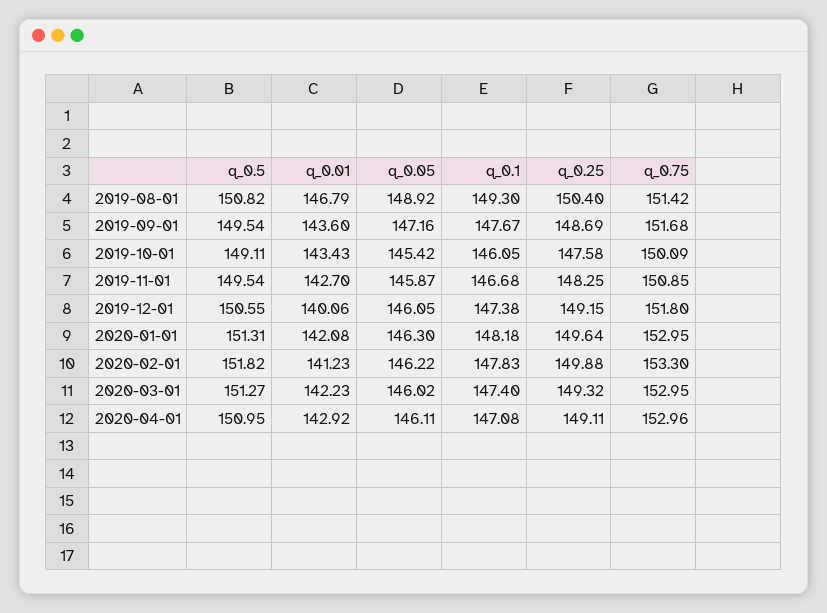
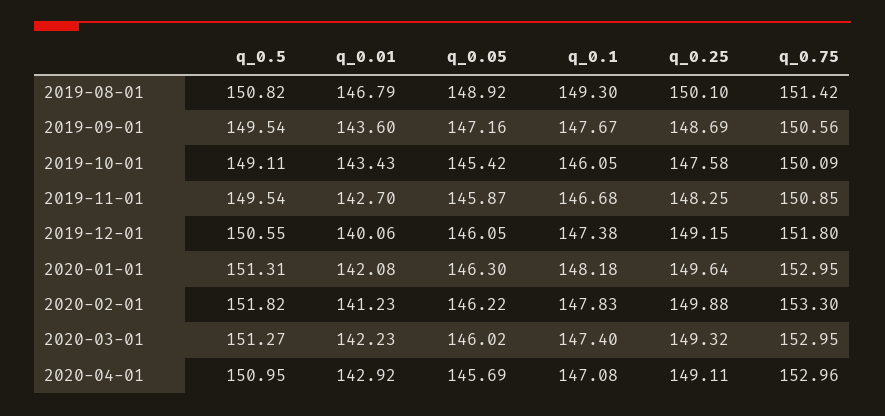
  {
    "q_0.5": {
      "2019-08-01": 150.82,
      "2019-09-01": 149.54,
      "2019-10-01": 149.11,
      "2019-11-01": 149.54,
      "2019-12-01": 150.55,
      "2020-01-01": 151.31,
      "2020-02-01": 151.82,
      "2020-03-01": 151.27,
      "2020-04-01": 150.95
    },
    "q_0.01": {
      "2019-08-01": 146.79,
      "2019-09-01": 143.6,
      "2019-10-01": 143.43,
      "2019-11-01": 142.7,
      "2019-12-01": 140.06,
      "2020-01-01": 142.08,
      "2020-02-01": 141.23,
      "2020-03-01": 142.23,
      "2020-04-01": 142.92
    },
    "q_0.05": {
      "2019-08-01": 148.92,
      "2019-09-01": 147.16,
      "2019-10-01": 145.42,
      "2019-11-01": 145.87,
      "2019-12-01": 146.05,
      "2020-01-01": 146.3,
      "2020-02-01": 146.22,
      "2020-03-01": 146.02,
-     "2020-04-01": 146.11
+     "2020-04-01": 145.69
    },
    "q_0.1": {
      "2019-08-01": 149.3,
      "2019-09-01": 147.67,
      "2019-10-01": 146.05,
      "2019-11-01": 146.68,
      "2019-12-01": 147.38,
      "2020-01-01": 148.18,
      "2020-02-01": 147.83,
      "2020-03-01": 147.4,
      "2020-04-01": 147.08
    },
    "q_0.25": {
-     "2019-08-01": 150.4,
+     "2019-08-01": 150.1,
      "2019-09-01": 148.69,
      "2019-10-01": 147.58,
      "2019-11-01": 148.25,
      "2019-12-01": 149.15,
      "2020-01-01": 149.64,
      "2020-02-01": 149.88,
      "2020-03-01": 149.32,
      "2020-04-01": 149.11
    },
    "q_0.75": {
      "2019-08-01": 151.42,
-     "2019-09-01": 151.68,
+     "2019-09-01": 150.56,
      "2019-10-01": 150.09,
      "2019-11-01": 150.85,
      "2019-12-01": 151.8,
      "2020-01-01": 152.95,
      "2020-02-01": 153.3,
      "2020-03-01": 152.95,
      "2020-04-01": 152.96
    }
  }

